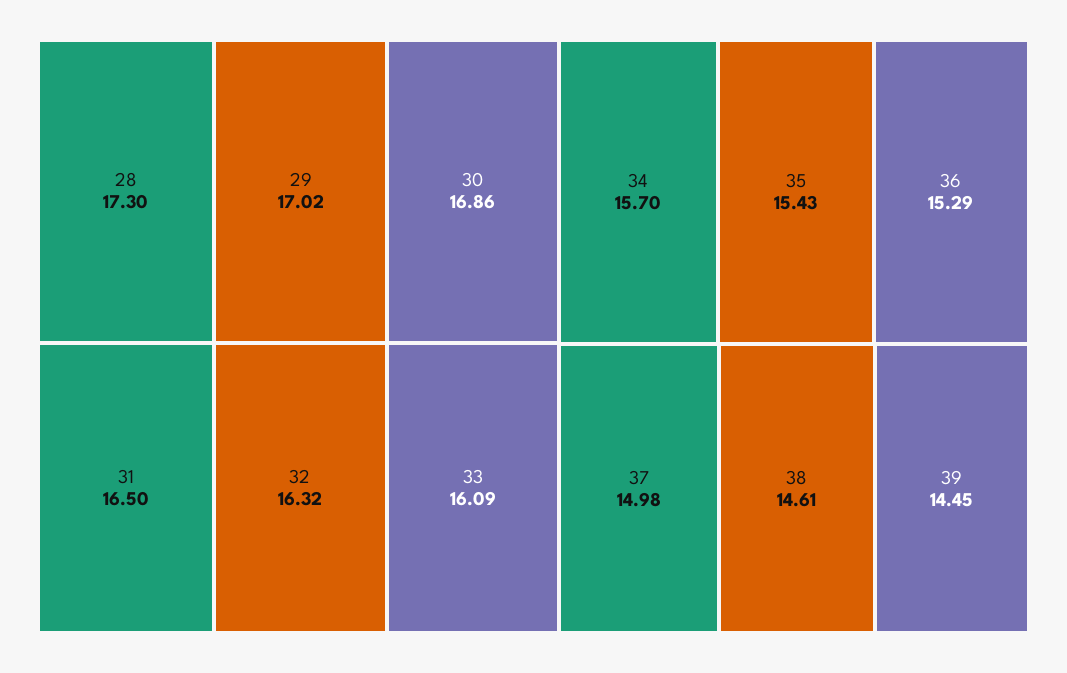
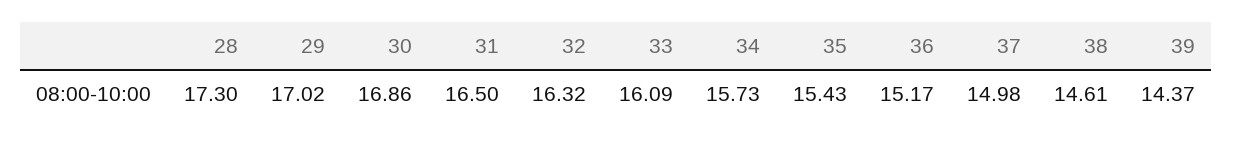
  {
    "28": 17.3,
    "29": 17.02,
    "30": 16.86,
    "31": 16.5,
    "32": 16.32,
    "33": 16.09,
-   "34": 15.7,
+   "34": 15.73,
    "35": 15.43,
-   "36": 15.29,
+   "36": 15.17,
    "37": 14.98,
    "38": 14.61,
-   "39": 14.45
+   "39": 14.37
  }

